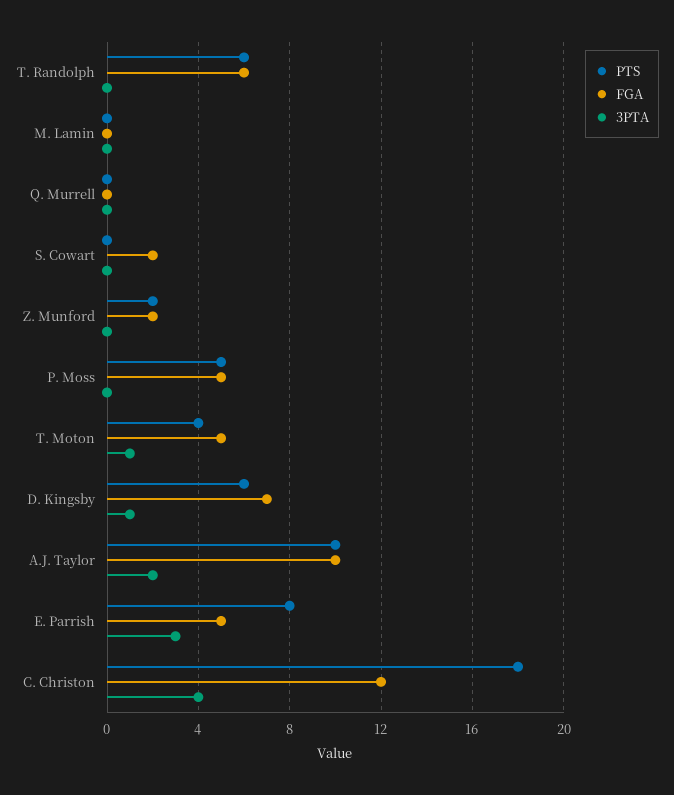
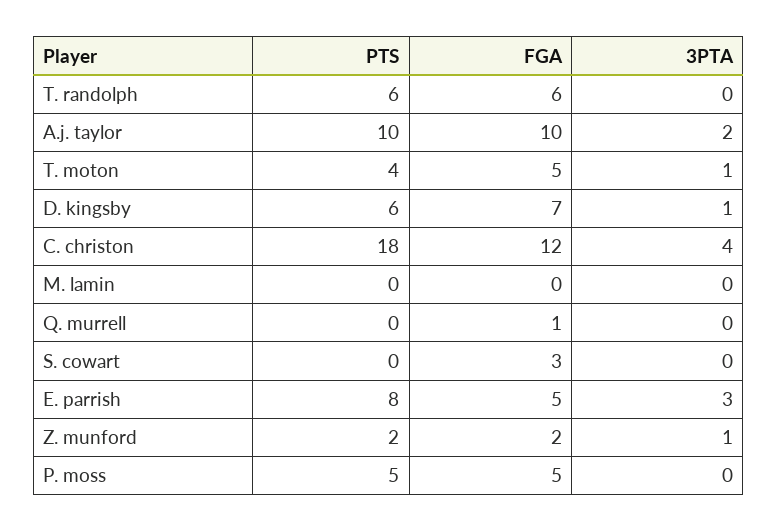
  {
    "PTS": {
      "T. Randolph": 6,
      "M. Lamin": 0,
      "Q. Murrell": 0,
      "S. Cowart": 0,
      "Z. Munford": 2,
      "P. Moss": 5,
      "T. Moton": 4,
      "D. Kingsby": 6,
      "A.J. Taylor": 10,
      "E. Parrish": 8,
      "C. Christon": 18
    },
    "FGA": {
      "T. Randolph": 6,
      "M. Lamin": 0,
-     "Q. Murrell": 0,
+     "Q. Murrell": 1,
-     "S. Cowart": 2,
+     "S. Cowart": 3,
      "Z. Munford": 2,
      "P. Moss": 5,
      "T. Moton": 5,
      "D. Kingsby": 7,
      "A.J. Taylor": 10,
      "E. Parrish": 5,
      "C. Christon": 12
    },
    "3PTA": {
      "T. Randolph": 0,
      "M. Lamin": 0,
      "Q. Murrell": 0,
      "S. Cowart": 0,
-     "Z. Munford": 0,
+     "Z. Munford": 1,
      "P. Moss": 0,
      "T. Moton": 1,
      "D. Kingsby": 1,
      "A.J. Taylor": 2,
      "E. Parrish": 3,
      "C. Christon": 4
    }
  }

